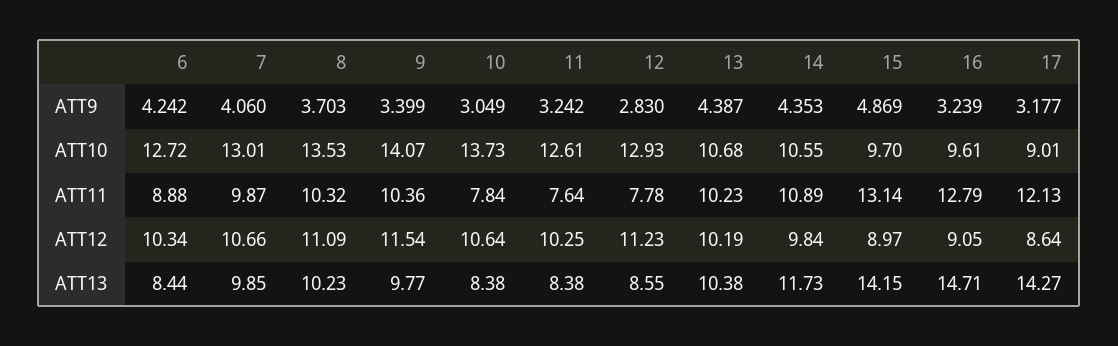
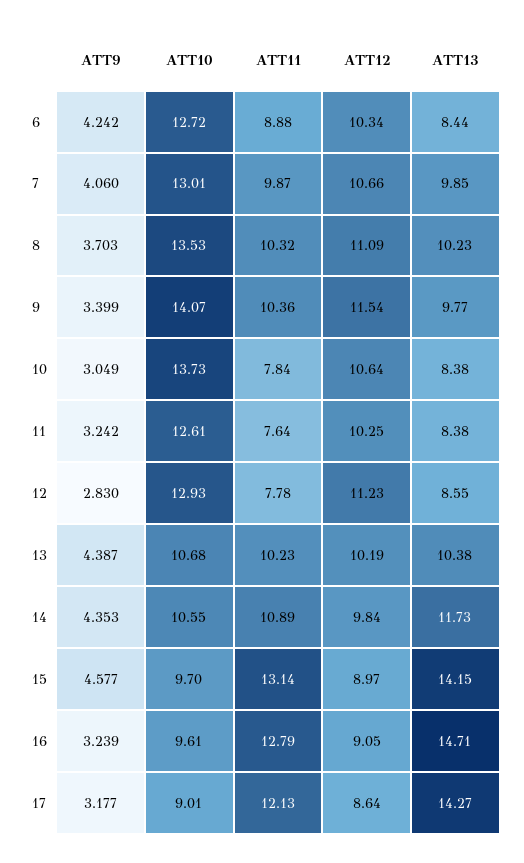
  {
    "6": {
      "ATT9": 4.242,
      "ATT10": 12.72,
      "ATT11": 8.88,
      "ATT12": 10.34,
      "ATT13": 8.44
    },
    "7": {
      "ATT9": 4.06,
      "ATT10": 13.01,
      "ATT11": 9.87,
      "ATT12": 10.66,
      "ATT13": 9.85
    },
    "8": {
      "ATT9": 3.703,
      "ATT10": 13.53,
      "ATT11": 10.32,
      "ATT12": 11.09,
      "ATT13": 10.23
    },
    "9": {
      "ATT9": 3.399,
      "ATT10": 14.07,
      "ATT11": 10.36,
      "ATT12": 11.54,
      "ATT13": 9.77
    },
    "10": {
      "ATT9": 3.049,
      "ATT10": 13.73,
      "ATT11": 7.84,
      "ATT12": 10.64,
      "ATT13": 8.38
    },
    "11": {
      "ATT9": 3.242,
      "ATT10": 12.61,
      "ATT11": 7.64,
      "ATT12": 10.25,
      "ATT13": 8.38
    },
    "12": {
      "ATT9": 2.83,
      "ATT10": 12.93,
      "ATT11": 7.78,
      "ATT12": 11.23,
      "ATT13": 8.55
    },
    "13": {
      "ATT9": 4.387,
      "ATT10": 10.68,
      "ATT11": 10.23,
      "ATT12": 10.19,
      "ATT13": 10.38
    },
    "14": {
      "ATT9": 4.353,
      "ATT10": 10.55,
      "ATT11": 10.89,
      "ATT12": 9.84,
      "ATT13": 11.73
    },
    "15": {
-     "ATT9": 4.869,
+     "ATT9": 4.577,
      "ATT10": 9.7,
      "ATT11": 13.14,
      "ATT12": 8.97,
      "ATT13": 14.15
    },
    "16": {
      "ATT9": 3.239,
      "ATT10": 9.61,
      "ATT11": 12.79,
      "ATT12": 9.05,
      "ATT13": 14.71
    },
    "17": {
      "ATT9": 3.177,
      "ATT10": 9.01,
      "ATT11": 12.13,
      "ATT12": 8.64,
      "ATT13": 14.27
    }
  }

